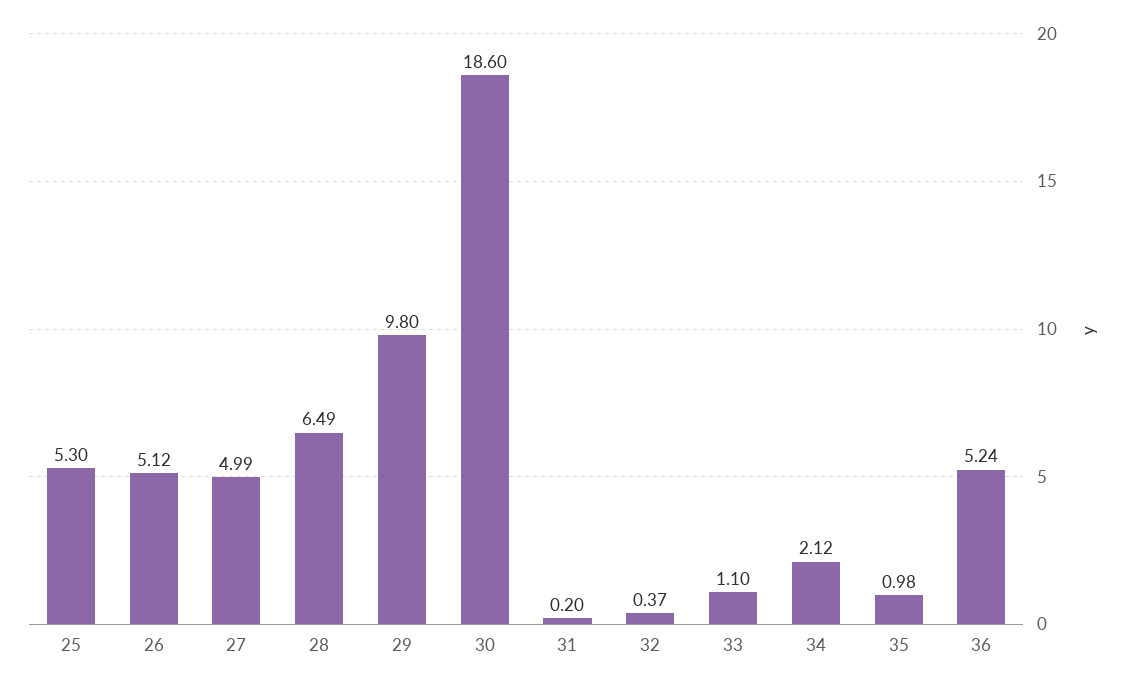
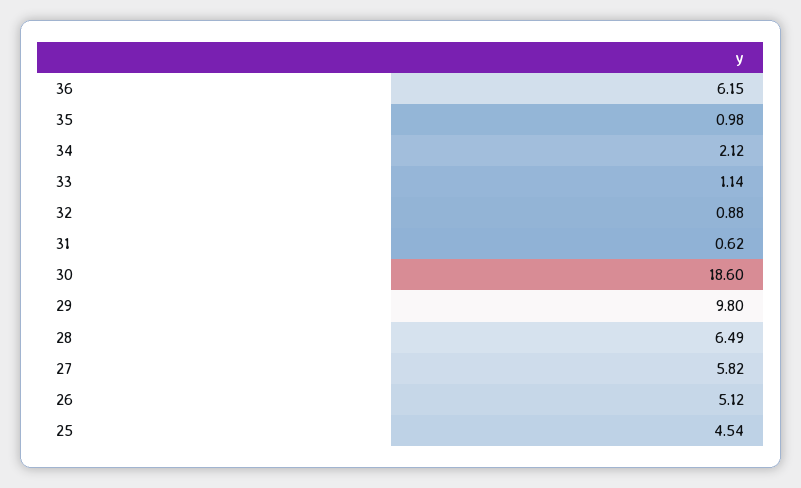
  {
-   "25": 5.3,
+   "25": 4.54,
    "26": 5.12,
-   "27": 4.99,
+   "27": 5.82,
    "28": 6.49,
    "29": 9.8,
    "30": 18.6,
-   "31": 0.2,
+   "31": 0.62,
-   "32": 0.37,
+   "32": 0.88,
-   "33": 1.1,
+   "33": 1.14,
    "34": 2.12,
    "35": 0.98,
-   "36": 5.24
+   "36": 6.15
  }

